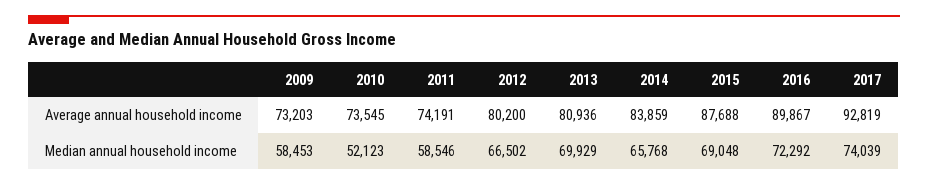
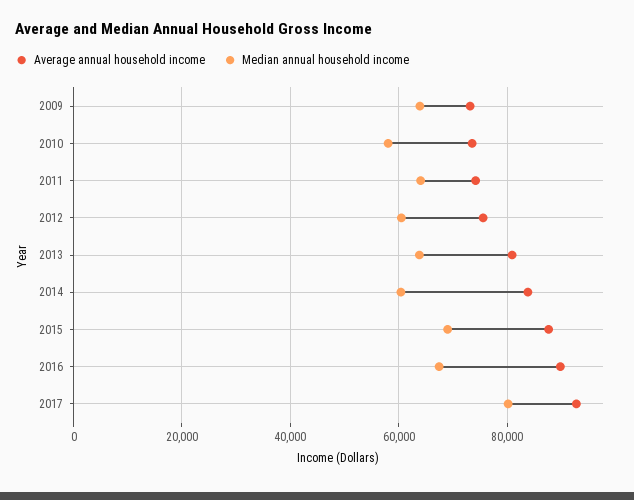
  {
    "Average annual household income": {
      "2009": 73203,
      "2010": 73545,
      "2011": 74191,
-     "2012": 80200,
+     "2012": 76000,
      "2013": 80936,
      "2014": 83859,
      "2015": 87688,
      "2016": 89867,
      "2017": 92819
    },
    "Median annual household income": {
-     "2009": 58453,
+     "2009": 64000,
-     "2010": 52123,
+     "2010": 58000,
-     "2011": 58546,
+     "2011": 64000,
-     "2012": 66502,
+     "2012": 60000,
-     "2013": 69929,
+     "2013": 64000,
-     "2014": 65768,
+     "2014": 60000,
      "2015": 69048,
-     "2016": 72292,
+     "2016": 68000,
-     "2017": 74039
+     "2017": 80000
    }
  }

